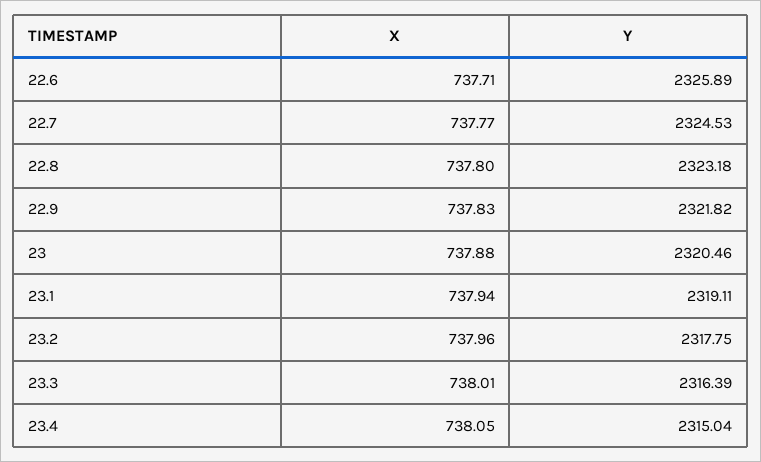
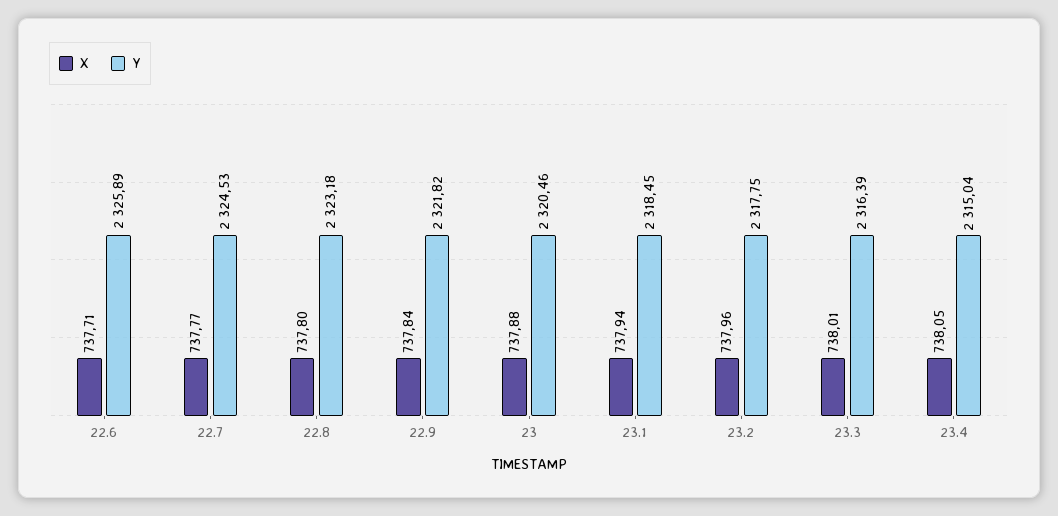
  {
    "X": {
      "22.6": 737.71,
      "22.7": 737.77,
      "22.8": 737.8,
-     "22.9": 737.83,
+     "22.9": 737.84,
      "23": 737.88,
      "23.1": 737.94,
      "23.2": 737.96,
      "23.3": 738.01,
      "23.4": 738.05
    },
    "Y": {
      "22.6": 2325.89,
      "22.7": 2324.53,
      "22.8": 2323.18,
      "22.9": 2321.82,
      "23": 2320.46,
-     "23.1": 2319.11,
+     "23.1": 2318.45,
      "23.2": 2317.75,
      "23.3": 2316.39,
      "23.4": 2315.04
    }
  }

